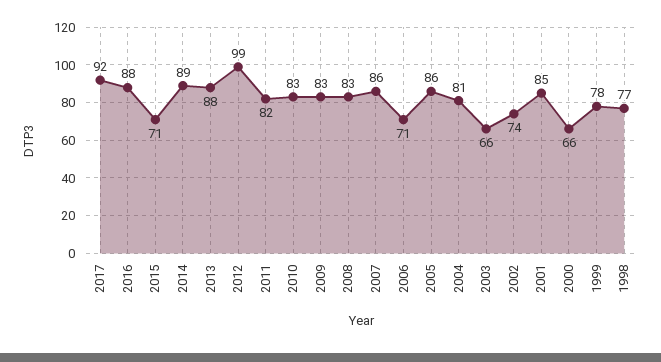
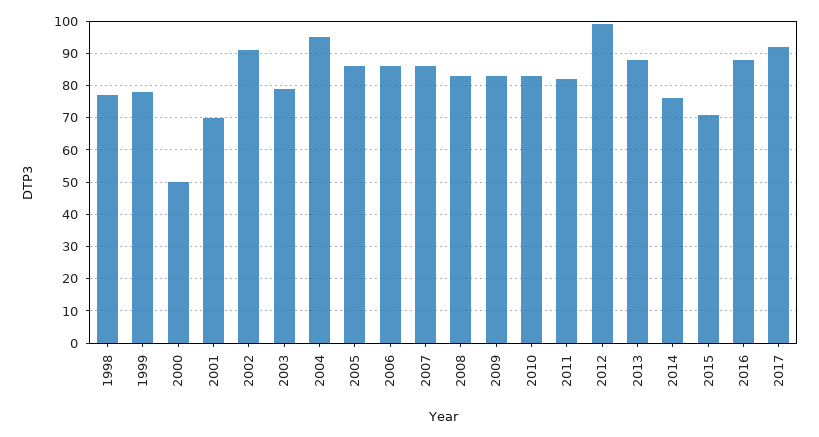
  {
    "2017": 92,
    "2016": 88,
    "2015": 71,
-   "2014": 89,
+   "2014": 75,
    "2013": 88,
    "2012": 99,
    "2011": 82,
    "2010": 83,
    "2009": 83,
    "2008": 83,
    "2007": 86,
-   "2006": 71,
+   "2006": 85,
    "2005": 86,
-   "2004": 81,
+   "2004": 95,
-   "2003": 66,
+   "2003": 80,
-   "2002": 74,
+   "2002": 90,
-   "2001": 85,
+   "2001": 70,
-   "2000": 66,
+   "2000": 50,
    "1999": 78,
    "1998": 77
  }

